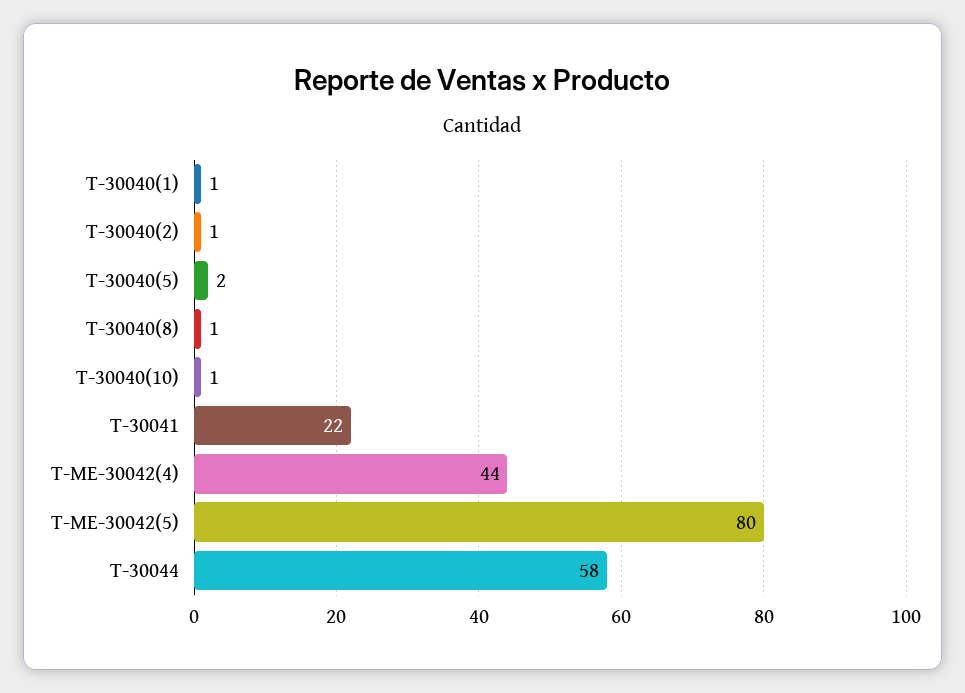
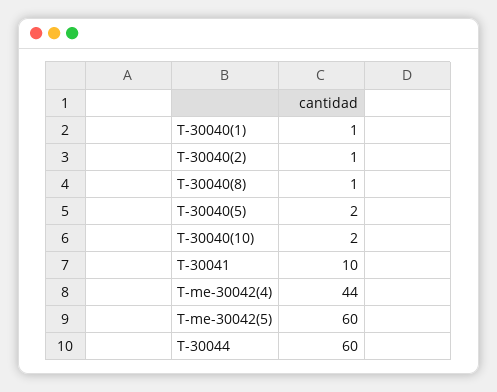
  {
    "T-30040(1)": 1,
    "T-30040(2)": 1,
    "T-30040(5)": 2,
    "T-30040(8)": 1,
-   "T-30040(10)": 1,
+   "T-30040(10)": 2,
-   "T-30041": 22,
+   "T-30041": 10,
    "T-ME-30042(4)": 44,
-   "T-ME-30042(5)": 80,
+   "T-ME-30042(5)": 60,
-   "T-30044": 58
+   "T-30044": 60
  }

